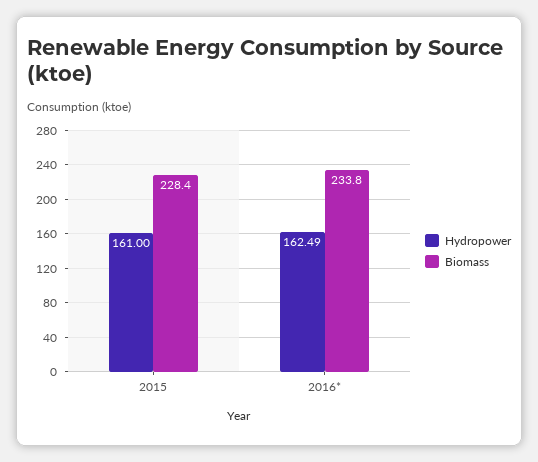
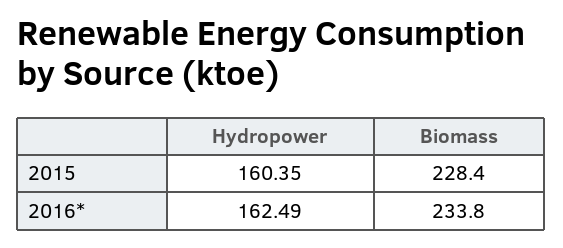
  {
    "Hydropower": {
-     "2015": 161,
+     "2015": 160.35,
      "2016*": 162.49
    },
    "Biomass": {
      "2015": 228.4,
      "2016*": 233.8
    }
  }

